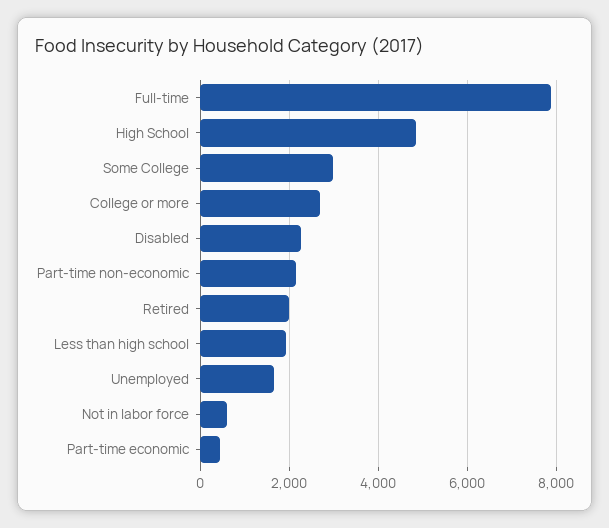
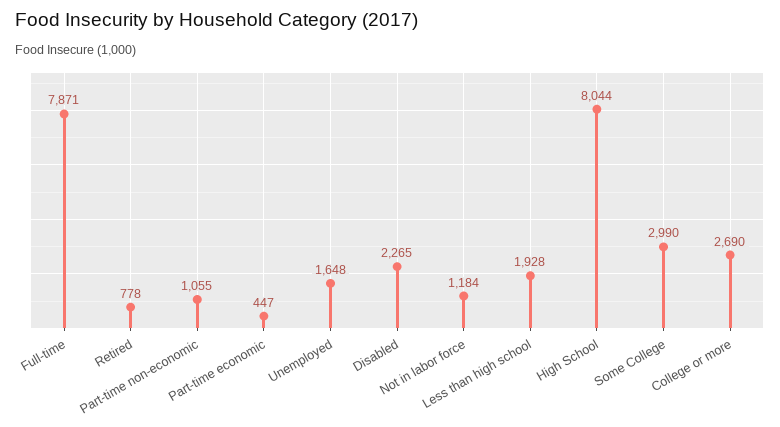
  {
    "Full-time": 7871,
-   "High School": 4800,
+   "High School": 8044,
    "Some College": 2990,
    "College or more": 2690,
    "Disabled": 2265,
-   "Part-time non-economic": 2200,
+   "Part-time non-economic": 1055,
-   "Retired": 2000,
+   "Retired": 778,
    "Less than high school": 1928,
    "Unemployed": 1648,
-   "Not in labor force": 600,
+   "Not in labor force": 1184,
    "Part-time economic": 447
  }

